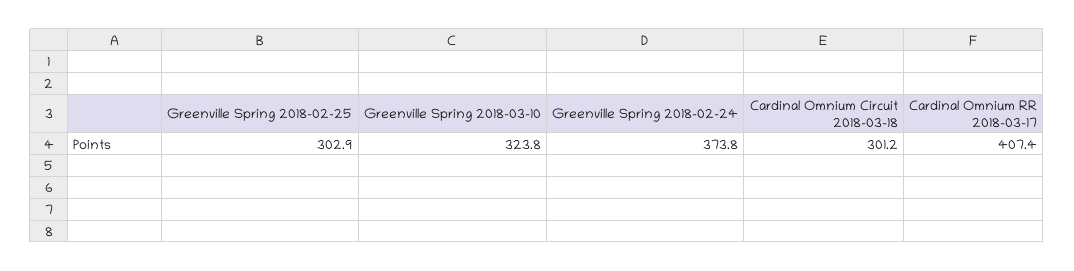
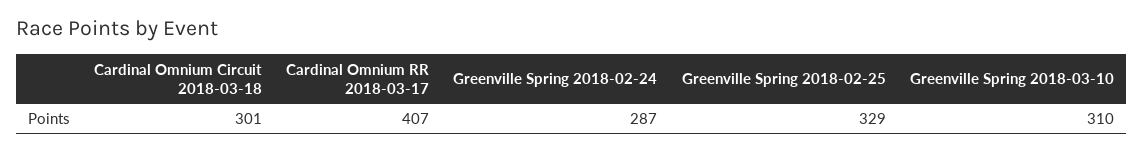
  {
-   "Greenville Spring 2018-02-25": 302.9,
+   "Greenville Spring 2018-02-25": 329,
-   "Greenville Spring 2018-03-10": 323.8,
+   "Greenville Spring 2018-03-10": 310,
-   "Greenville Spring 2018-02-24": 373.8,
+   "Greenville Spring 2018-02-24": 287,
    "Cardinal Omnium Circuit 2018-03-18": 301.2,
    "Cardinal Omnium RR 2018-03-17": 407.4
  }

